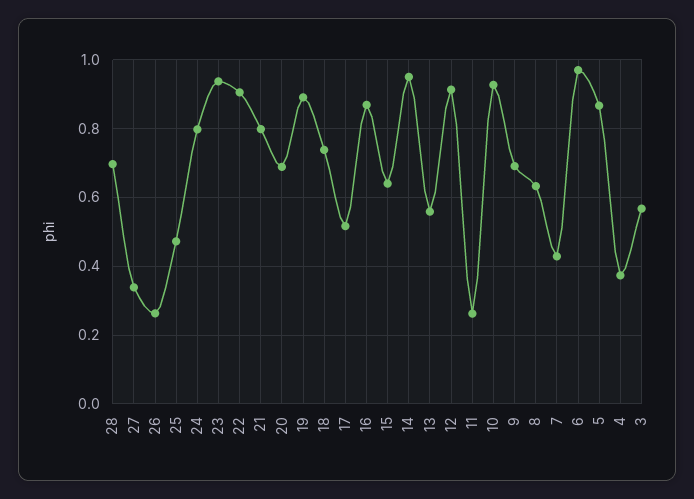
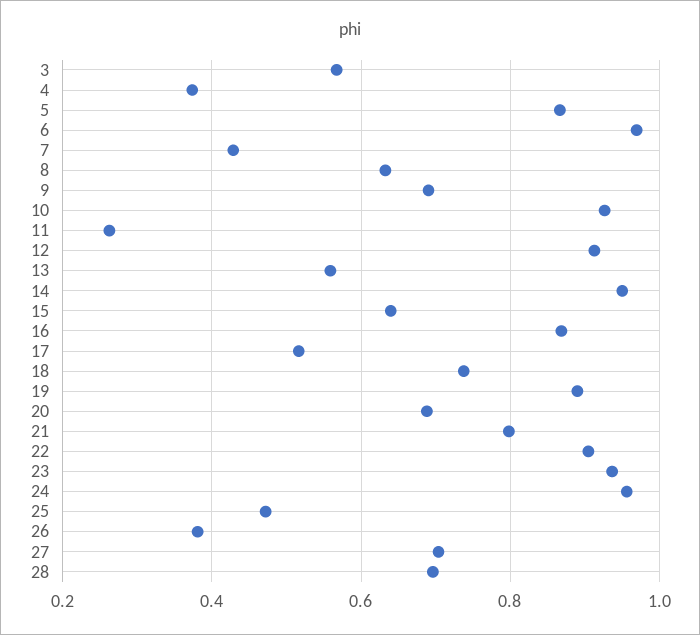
  {
    "28": 0.7,
-   "27": 0.34,
+   "27": 0.7,
-   "26": 0.26,
+   "26": 0.38,
    "25": 0.48,
-   "24": 0.8,
+   "24": 0.96,
    "23": 0.94,
    "22": 0.9,
    "21": 0.8,
    "20": 0.68,
    "19": 0.9,
    "18": 0.74,
    "17": 0.52,
    "16": 0.86,
    "15": 0.64,
    "14": 0.96,
    "13": 0.56,
    "12": 0.92,
    "11": 0.26,
    "10": 0.92,
    "9": 0.7,
    "8": 0.64,
    "7": 0.42,
    "6": 0.96,
    "5": 0.86,
    "4": 0.38,
    "3": 0.56
  }

